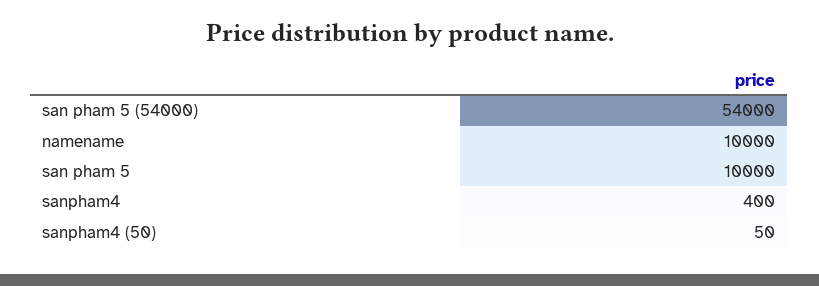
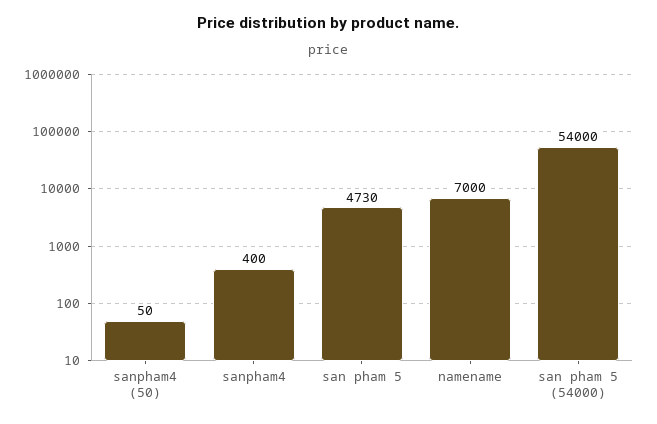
  {
    "san pham 5 (54000)": 54000,
-   "namename": 10000,
+   "namename": 7000,
-   "san pham 5": 10000,
+   "san pham 5": 4730,
    "sanpham4": 400,
    "sanpham4 (50)": 50
  }

